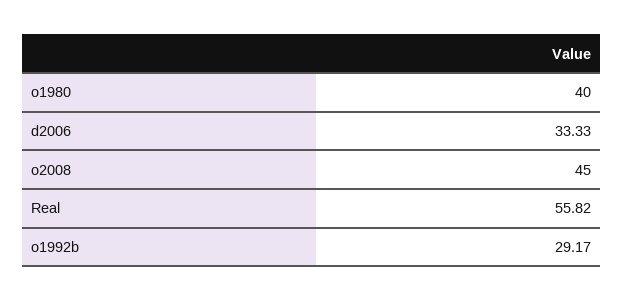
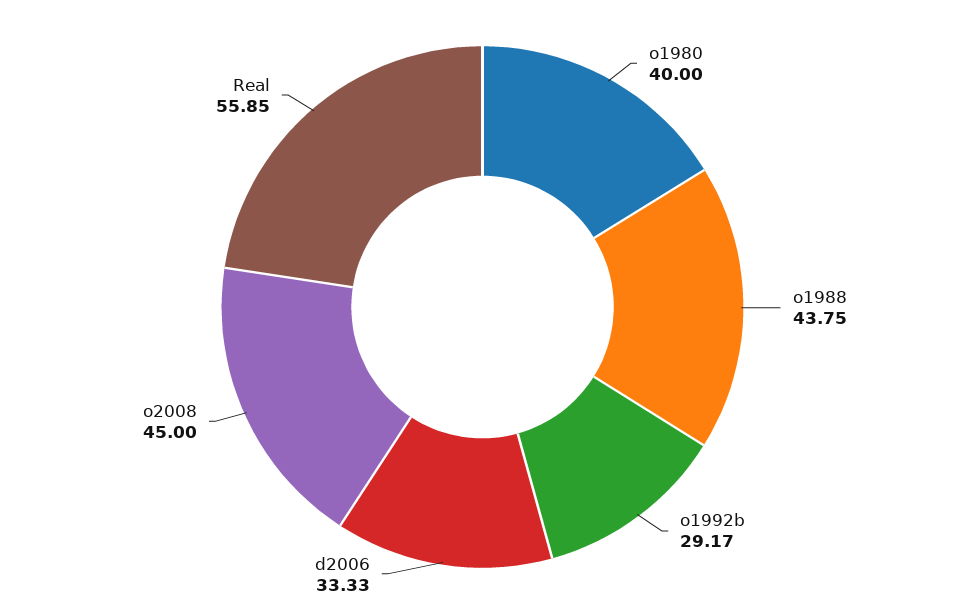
  {
    "o1980": 40,
    "d2006": 33.33,
    "o2008": 45,
-   "Real": 55.82,
+   "Real": 55.85,
-   "o1992b": 29.17
+   "o1992b": 29.17,
+   "o1988": 43.75
  }

